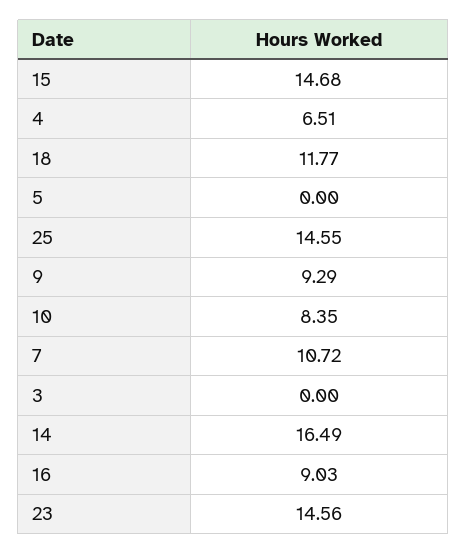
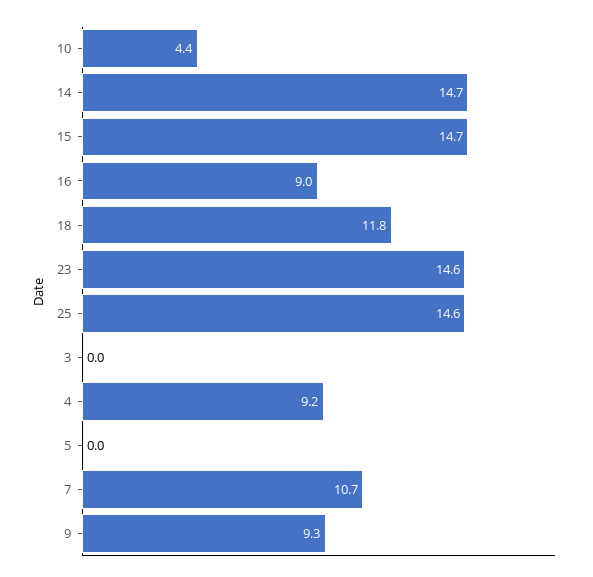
  {
    "15": 14.68,
-   "4": 6.51,
+   "4": 9.2,
    "18": 11.77,
    "5": 0,
    "25": 14.55,
    "9": 9.29,
-   "10": 8.35,
+   "10": 4.4,
    "7": 10.72,
    "3": 0,
-   "14": 16.49,
+   "14": 14.7,
    "16": 9.03,
    "23": 14.56
  }

